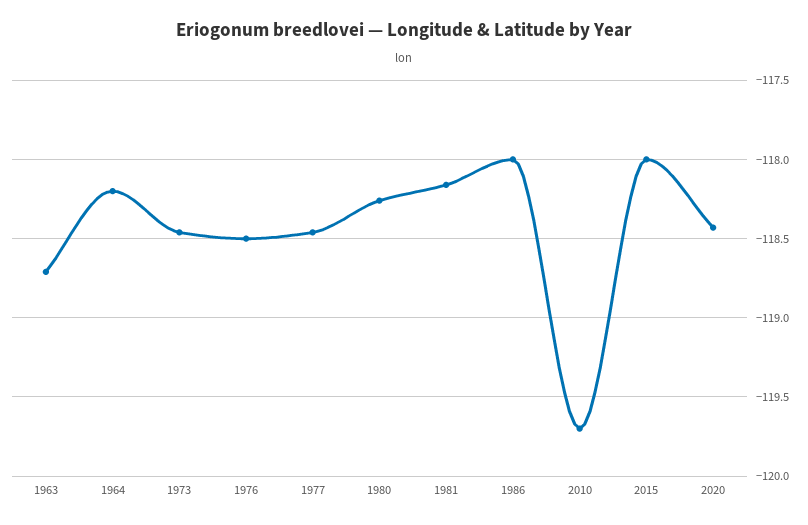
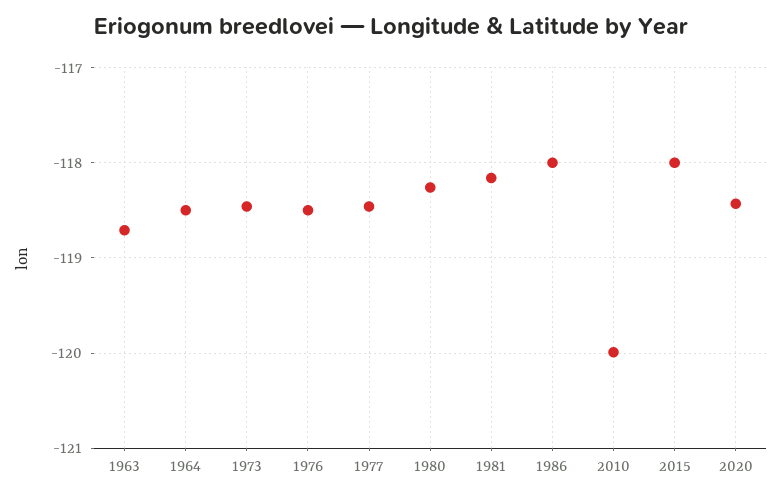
  {
    "1963": -118.7,
-   "1964": -118.2,
+   "1964": -118.5,
    "1973": -118.45,
    "1976": -118.5,
    "1977": -118.45,
    "1980": -118.25,
    "1981": -118.15,
    "1986": -118,
-   "2010": -119.7,
+   "2010": -120,
    "2015": -118,
    "2020": -118.45
  }

